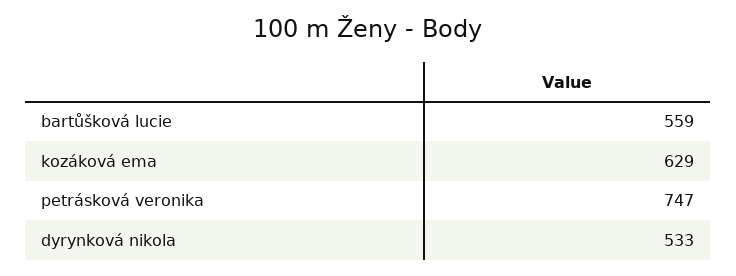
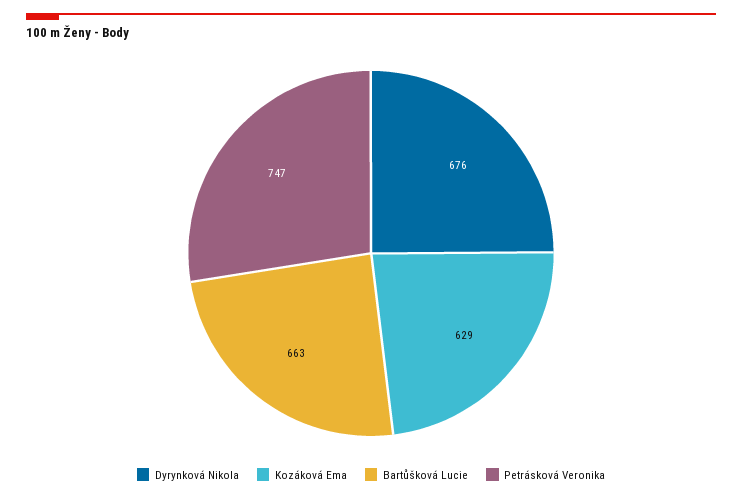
  {
-   "bartůšková lucie": 559,
+   "bartůšková lucie": 663,
    "kozáková ema": 629,
    "petrásková veronika": 747,
-   "dyrynková nikola": 533
+   "dyrynková nikola": 676
  }

